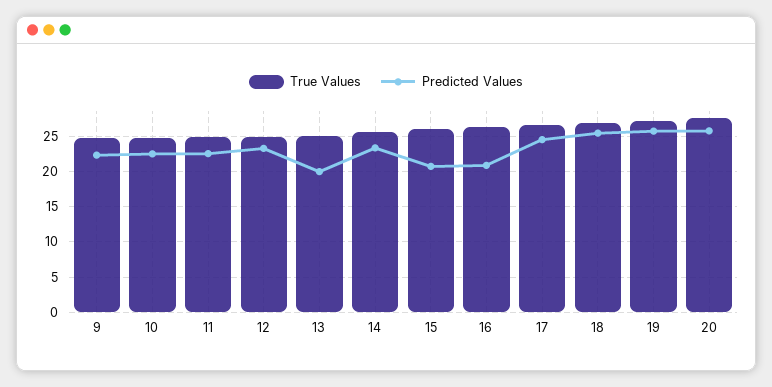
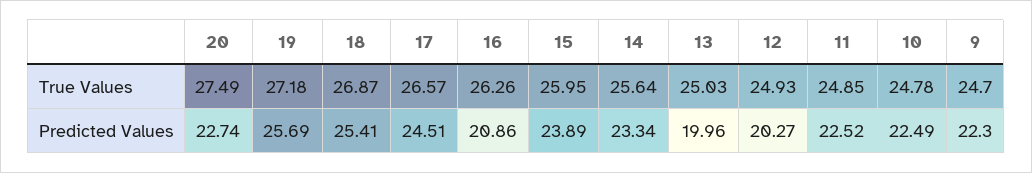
  {
    "True Values": {
      "9": 24.7,
      "10": 24.78,
      "11": 24.85,
      "12": 24.93,
      "13": 25.03,
      "14": 25.64,
      "15": 25.95,
      "16": 26.26,
      "17": 26.57,
      "18": 26.87,
      "19": 27.18,
      "20": 27.49
    },
    "Predicted Values": {
      "9": 22.3,
      "10": 22.49,
      "11": 22.52,
-     "12": 23,
+     "12": 20.27,
      "13": 19.96,
      "14": 23.34,
-     "15": 21,
+     "15": 23.89,
      "16": 20.86,
      "17": 24.51,
      "18": 25.41,
      "19": 25.69,
-     "20": 26
+     "20": 22.74
    }
  }

